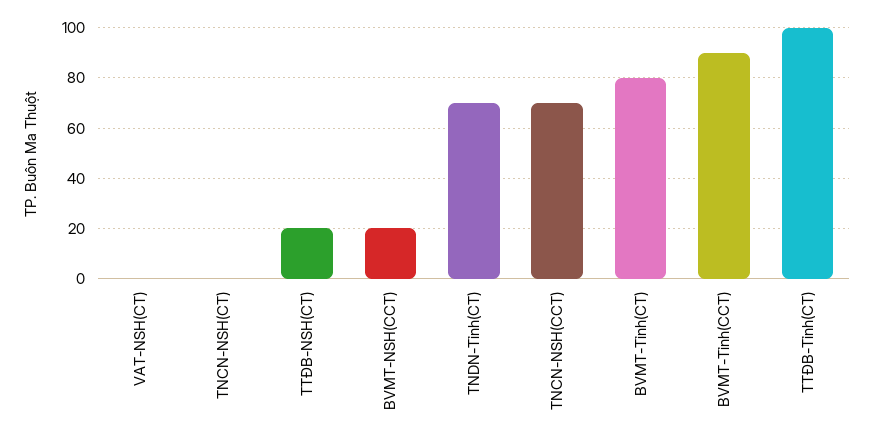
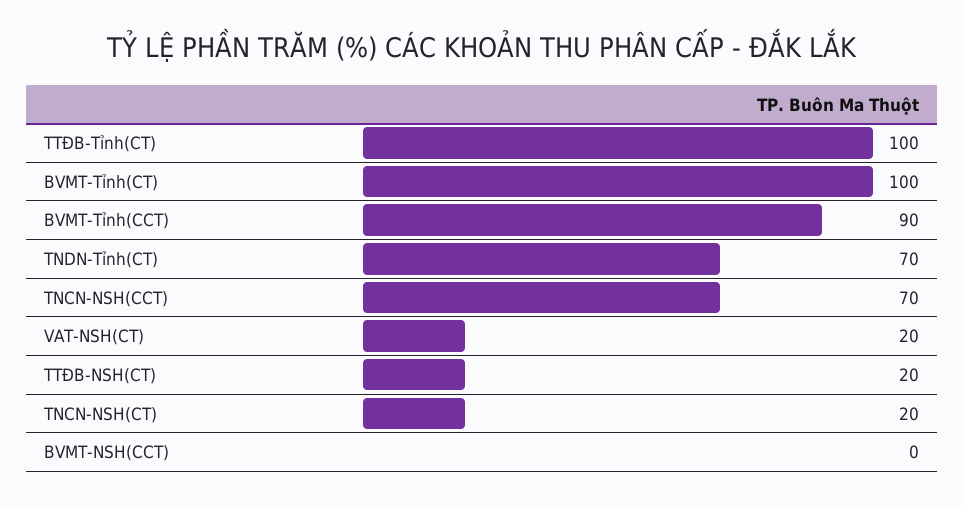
  {
-   "VAT-NSH(CT)": 0,
+   "VAT-NSH(CT)": 20,
-   "TNCN-NSH(CT)": 0,
+   "TNCN-NSH(CT)": 20,
    "TTĐB-NSH(CT)": 20,
-   "BVMT-NSH(CCT)": 20,
+   "BVMT-NSH(CCT)": 0,
    "TNDN-Tỉnh(CT)": 70,
    "TNCN-NSH(CCT)": 70,
-   "BVMT-Tỉnh(CT)": 80,
+   "BVMT-Tỉnh(CT)": 100,
    "BVMT-Tỉnh(CCT)": 90,
    "TTĐB-Tỉnh(CT)": 100
  }

